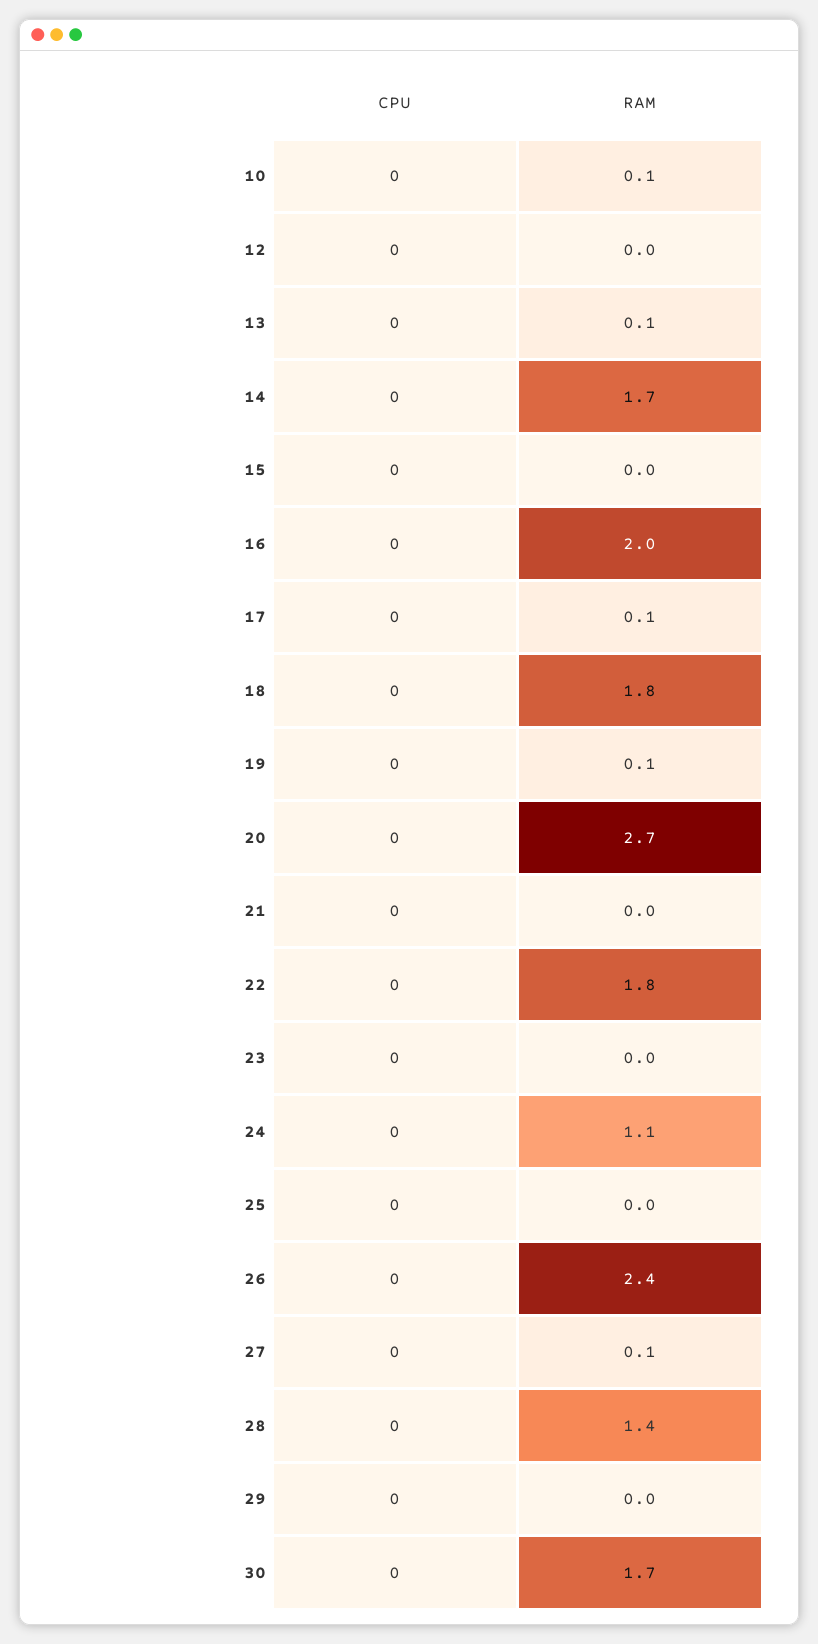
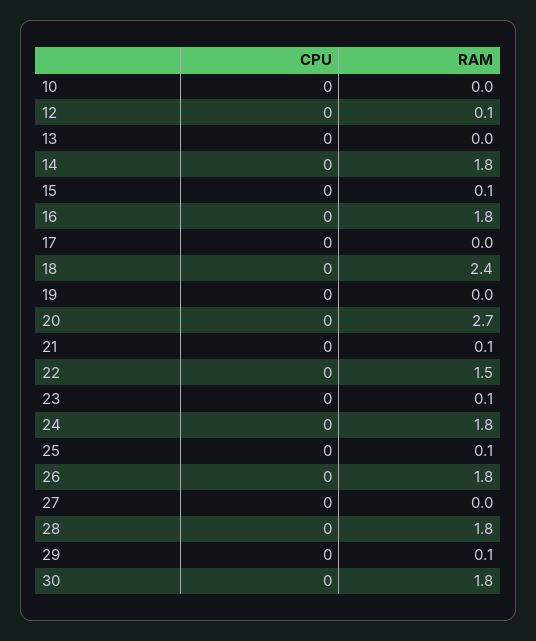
  {
    "CPU": {
      "10": 0,
      "12": 0,
      "13": 0,
      "14": 0,
      "15": 0,
      "16": 0,
      "17": 0,
      "18": 0,
      "19": 0,
      "20": 0,
      "21": 0,
      "22": 0,
      "23": 0,
      "24": 0,
      "25": 0,
      "26": 0,
      "27": 0,
      "28": 0,
      "29": 0,
      "30": 0
    },
    "RAM": {
-     "10": 0.1,
+     "10": 0,
-     "12": 0,
+     "12": 0.1,
-     "13": 0.1,
+     "13": 0,
-     "14": 1.7,
+     "14": 1.8,
-     "15": 0,
+     "15": 0.1,
-     "16": 2,
+     "16": 1.8,
-     "17": 0.1,
+     "17": 0,
-     "18": 1.8,
+     "18": 2.4,
-     "19": 0.1,
+     "19": 0,
      "20": 2.7,
-     "21": 0,
+     "21": 0.1,
-     "22": 1.8,
+     "22": 1.5,
-     "23": 0,
+     "23": 0.1,
-     "24": 1.1,
+     "24": 1.8,
-     "25": 0,
+     "25": 0.1,
-     "26": 2.4,
+     "26": 1.8,
-     "27": 0.1,
+     "27": 0,
-     "28": 1.4,
+     "28": 1.8,
-     "29": 0,
+     "29": 0.1,
-     "30": 1.7
+     "30": 1.8
    }
  }

